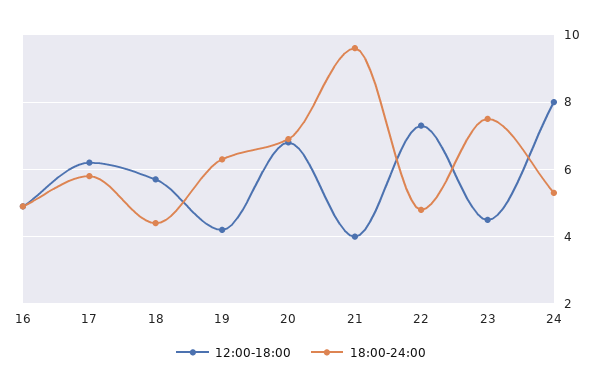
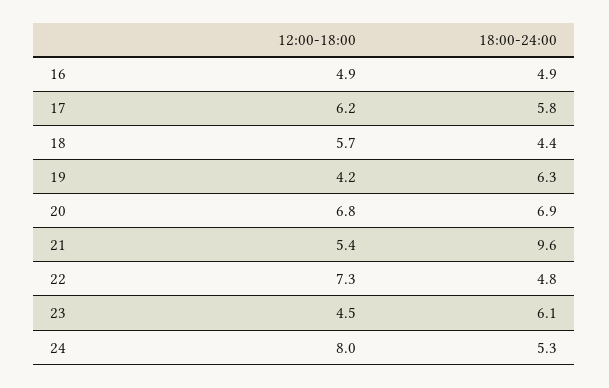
  {
    "12:00-18:00": {
      "16": 4.9,
      "17": 6.2,
      "18": 5.7,
      "19": 4.2,
      "20": 6.8,
-     "21": 4,
+     "21": 5.4,
      "22": 7.3,
      "23": 4.5,
      "24": 8
    },
    "18:00-24:00": {
      "16": 4.9,
      "17": 5.8,
      "18": 4.4,
      "19": 6.3,
      "20": 6.9,
      "21": 9.6,
      "22": 4.8,
-     "23": 7.5,
+     "23": 6.1,
      "24": 5.3
    }
  }

